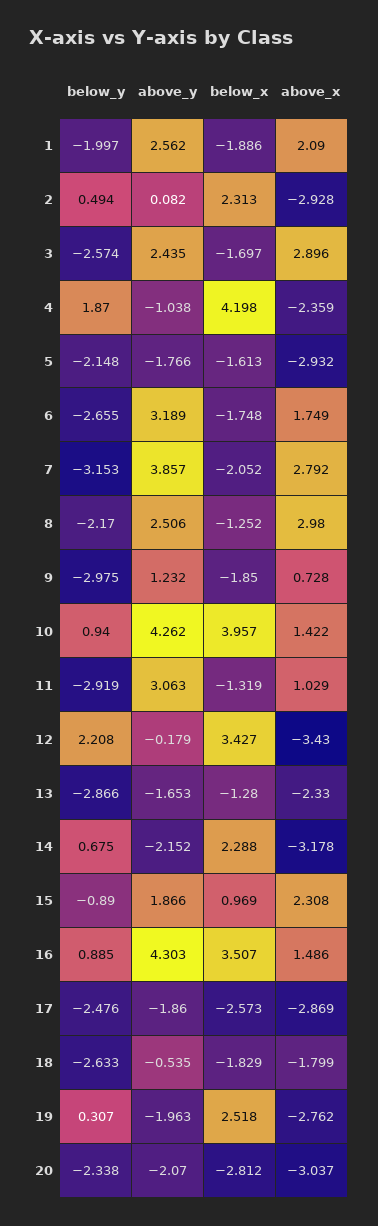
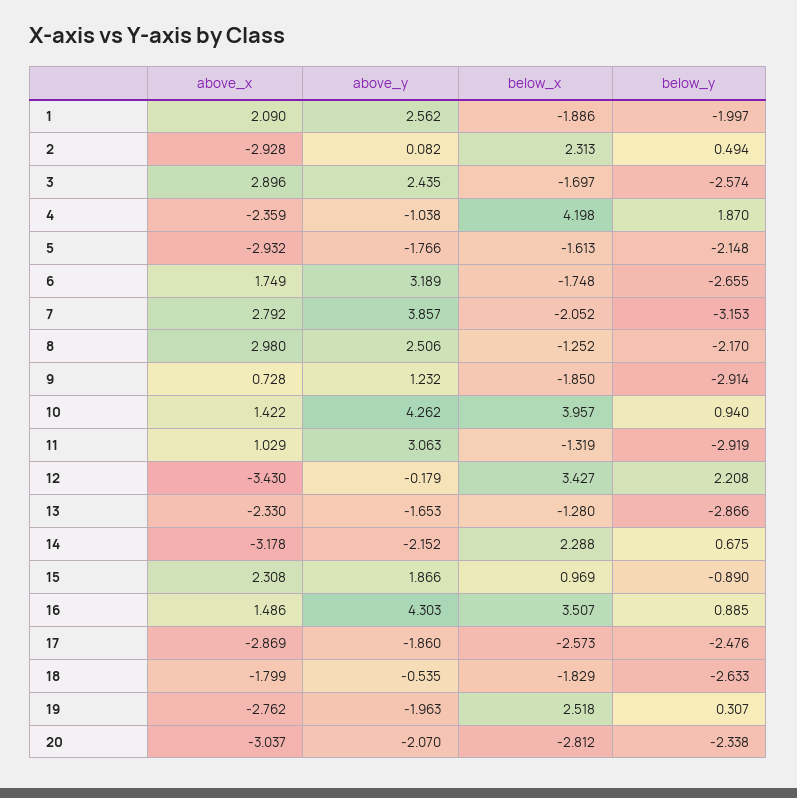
  {
    "below_y": {
      "1": -1.997,
      "2": 0.494,
      "3": -2.574,
      "4": 1.87,
      "5": -2.148,
      "6": -2.655,
      "7": -3.153,
      "8": -2.17,
-     "9": -2.975,
+     "9": -2.914,
      "10": 0.94,
      "11": -2.919,
      "12": 2.208,
      "13": -2.866,
      "14": 0.675,
      "15": -0.89,
      "16": 0.885,
      "17": -2.476,
      "18": -2.633,
      "19": 0.307,
      "20": -2.338
    },
    "above_y": {
      "1": 2.562,
      "2": 0.082,
      "3": 2.435,
      "4": -1.038,
      "5": -1.766,
      "6": 3.189,
      "7": 3.857,
      "8": 2.506,
      "9": 1.232,
      "10": 4.262,
      "11": 3.063,
      "12": -0.179,
      "13": -1.653,
      "14": -2.152,
      "15": 1.866,
      "16": 4.303,
      "17": -1.86,
      "18": -0.535,
      "19": -1.963,
      "20": -2.07
    },
    "below_x": {
      "1": -1.886,
      "2": 2.313,
      "3": -1.697,
      "4": 4.198,
      "5": -1.613,
      "6": -1.748,
      "7": -2.052,
      "8": -1.252,
      "9": -1.85,
      "10": 3.957,
      "11": -1.319,
      "12": 3.427,
      "13": -1.28,
      "14": 2.288,
      "15": 0.969,
      "16": 3.507,
      "17": -2.573,
      "18": -1.829,
      "19": 2.518,
      "20": -2.812
    },
    "above_x": {
      "1": 2.09,
      "2": -2.928,
      "3": 2.896,
      "4": -2.359,
      "5": -2.932,
      "6": 1.749,
      "7": 2.792,
      "8": 2.98,
      "9": 0.728,
      "10": 1.422,
      "11": 1.029,
      "12": -3.43,
      "13": -2.33,
      "14": -3.178,
      "15": 2.308,
      "16": 1.486,
      "17": -2.869,
      "18": -1.799,
      "19": -2.762,
      "20": -3.037
    }
  }

